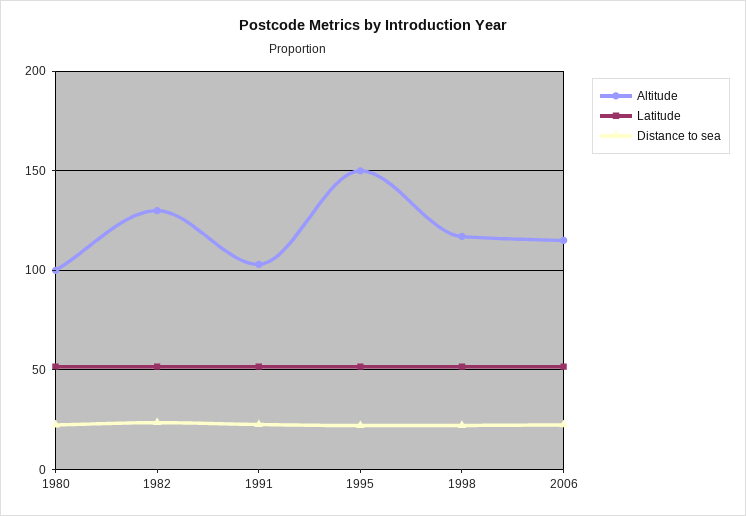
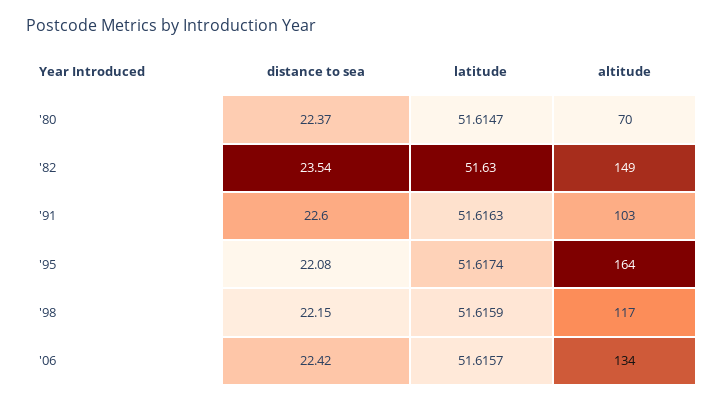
  {
    "Altitude": {
-     "1980": 100,
+     "1980": 70,
-     "1982": 130,
+     "1982": 149,
      "1991": 103,
-     "1995": 150,
+     "1995": 164,
      "1998": 117,
-     "2006": 115
+     "2006": 134
    },
    "Latitude": {
      "1980": 51.6147,
      "1982": 51.63,
      "1991": 51.6163,
      "1995": 51.6174,
      "1998": 51.6159,
      "2006": 51.6157
    },
    "Distance to sea": {
      "1980": 22.37,
      "1982": 23.54,
      "1991": 22.6,
      "1995": 22.08,
      "1998": 22.15,
      "2006": 22.42
    }
  }

